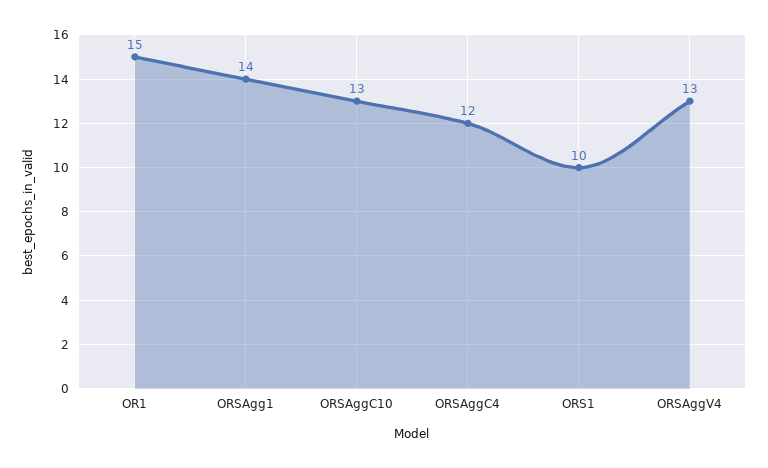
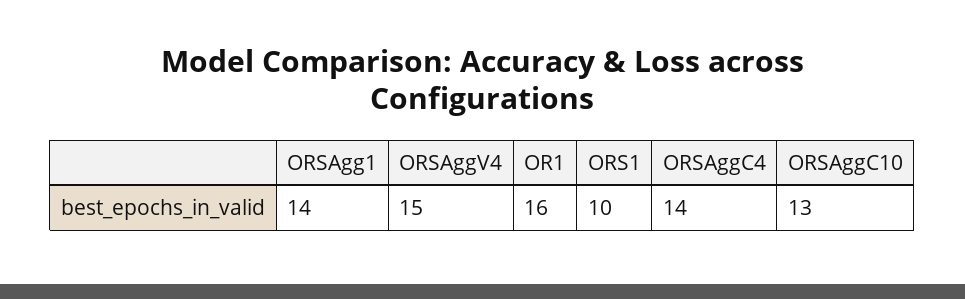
  {
-   "OR1": 15,
+   "OR1": 16,
    "ORSAgg1": 14,
    "ORSAggC10": 13,
-   "ORSAggC4": 12,
+   "ORSAggC4": 14,
    "ORS1": 10,
-   "ORSAggV4": 13
+   "ORSAggV4": 15
  }

